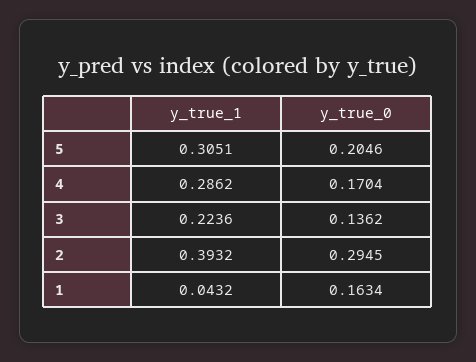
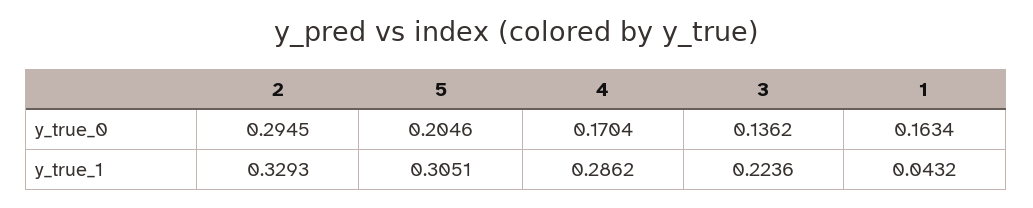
  {
    "y_true_1": {
      "5": 0.3051,
      "4": 0.2862,
      "3": 0.2236,
-     "2": 0.3932,
+     "2": 0.3293,
      "1": 0.0432
    },
    "y_true_0": {
      "5": 0.2046,
      "4": 0.1704,
      "3": 0.1362,
      "2": 0.2945,
      "1": 0.1634
    }
  }

